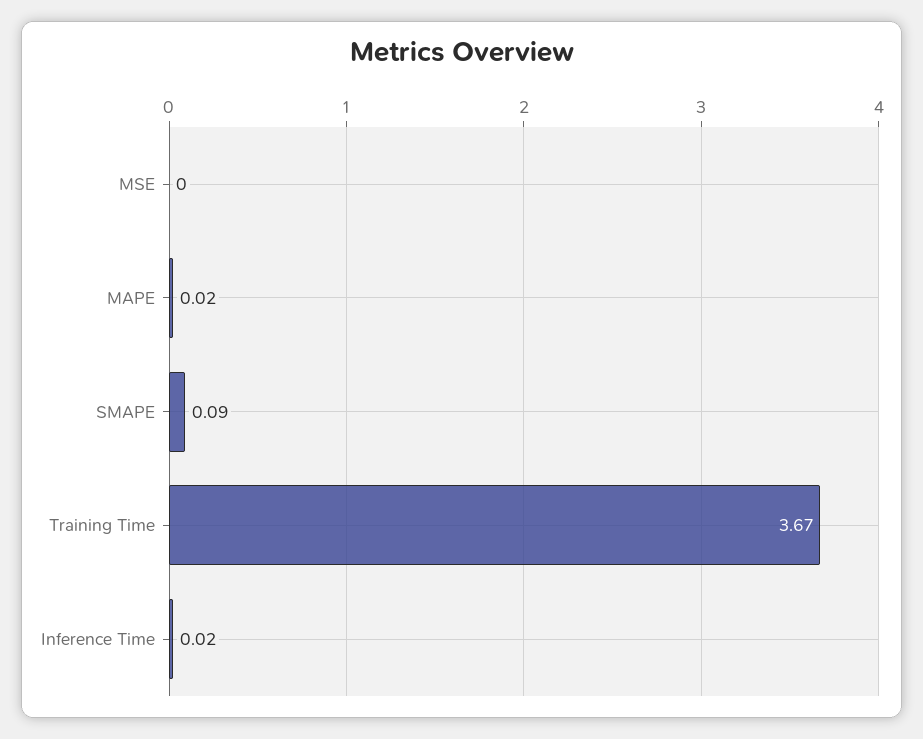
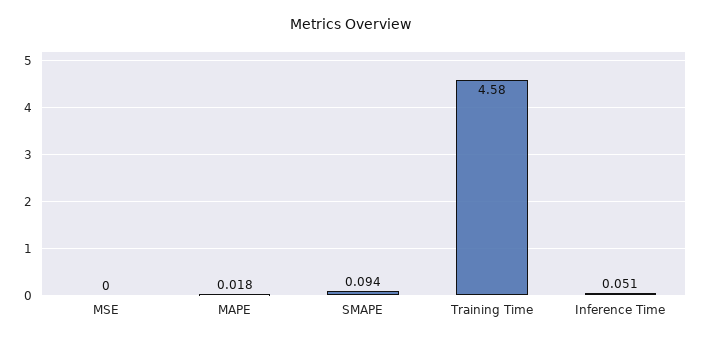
  {
    "MSE": 0,
    "MAPE": 0.018,
    "SMAPE": 0.094,
-   "Training Time": 3.67,
+   "Training Time": 4.58,
-   "Inference Time": 0.02
+   "Inference Time": 0.051
  }

